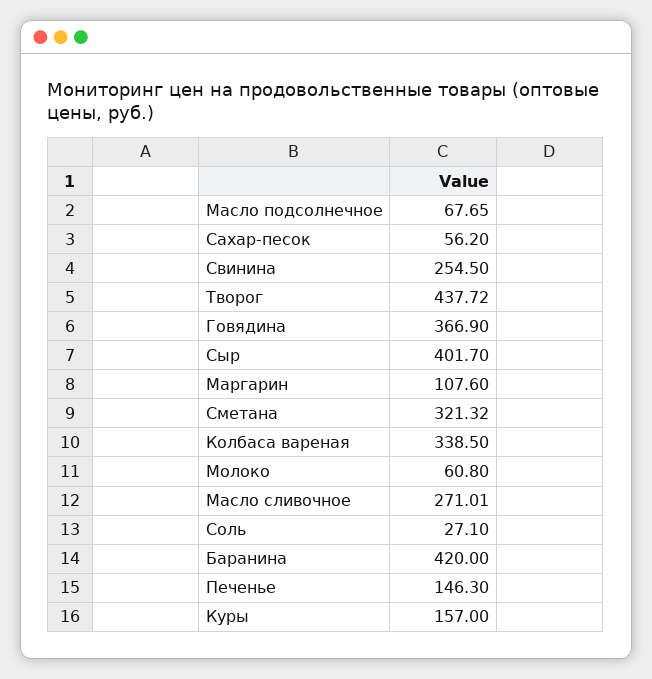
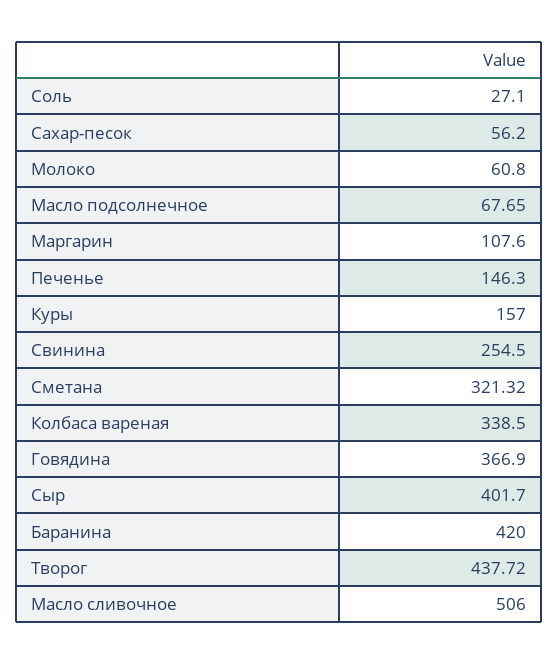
  {
    "Масло подсолнечное": 67.65,
    "Сахар-песок": 56.2,
    "Свинина": 254.5,
    "Творог": 437.72,
    "Говядина": 366.9,
    "Сыр": 401.7,
    "Маргарин": 107.6,
    "Сметана": 321.32,
    "Колбаса вареная": 338.5,
    "Молоко": 60.8,
-   "Масло сливочное": 271.01,
+   "Масло сливочное": 506,
    "Соль": 27.1,
    "Баранина": 420,
    "Печенье": 146.3,
    "Куры": 157
  }

